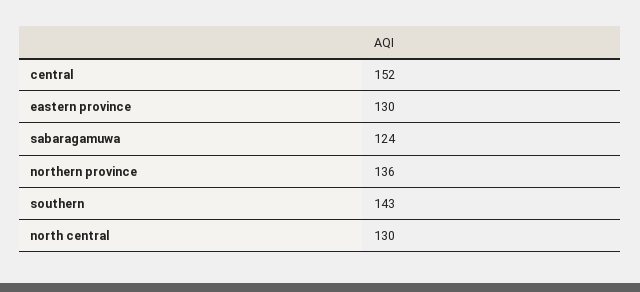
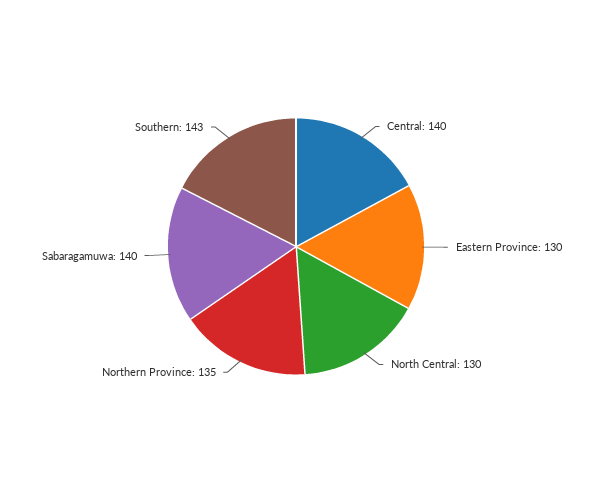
  {
-   "central": 152,
+   "central": 140,
    "eastern province": 130,
-   "sabaragamuwa": 124,
+   "sabaragamuwa": 140,
-   "northern province": 136,
+   "northern province": 135,
    "southern": 143,
    "north central": 130
  }

